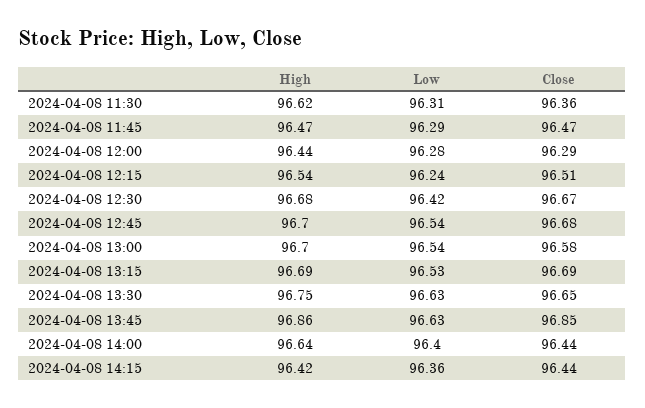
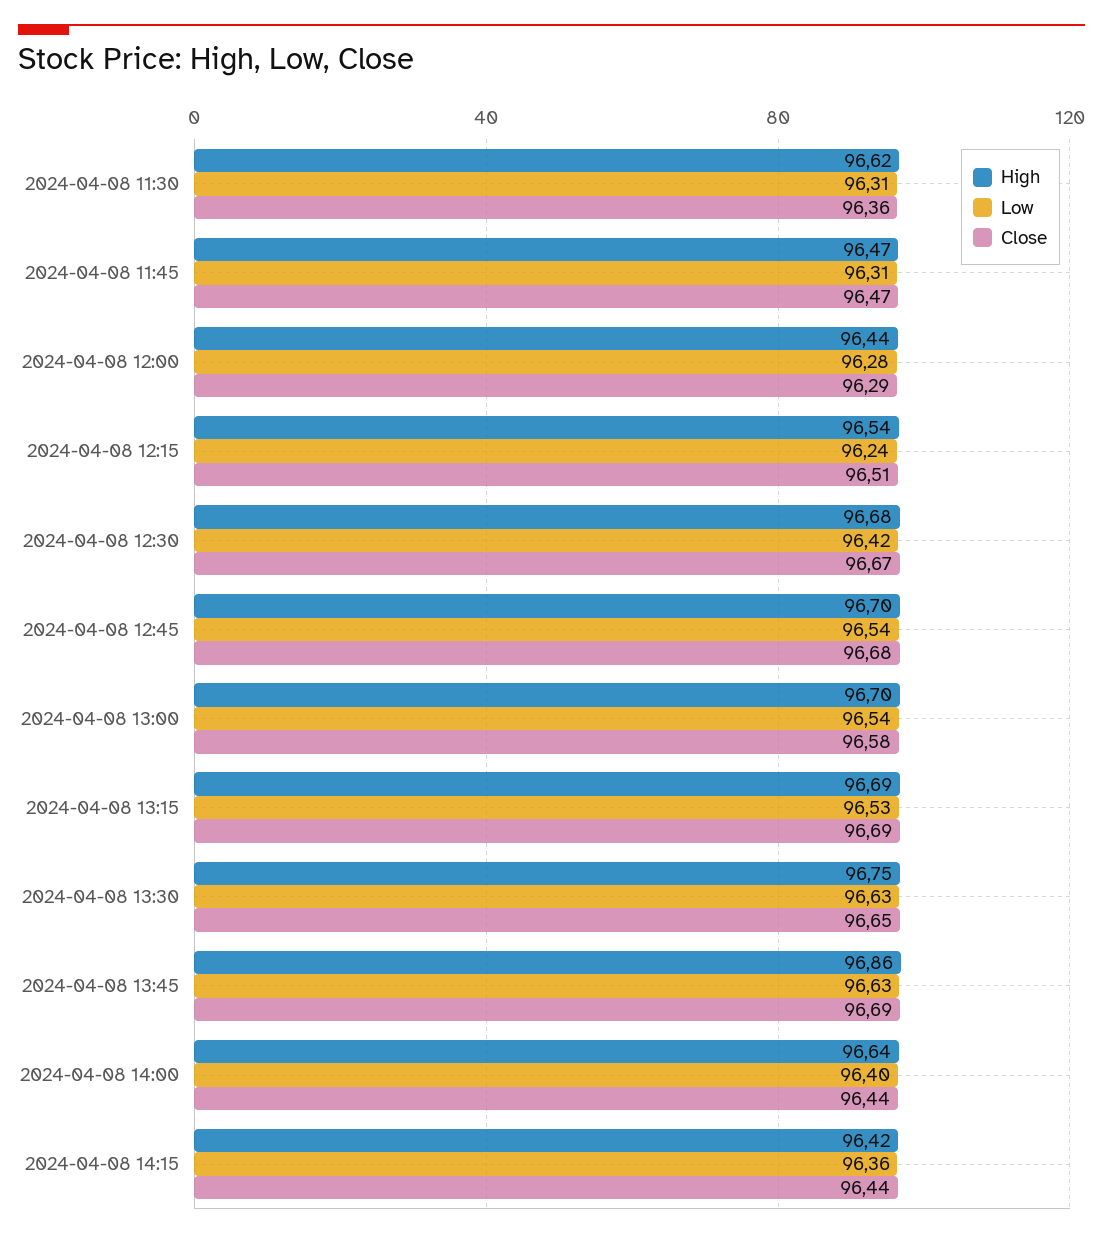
  {
    "High": {
      "2024-04-08 11:30": 96.62,
      "2024-04-08 11:45": 96.47,
      "2024-04-08 12:00": 96.44,
      "2024-04-08 12:15": 96.54,
      "2024-04-08 12:30": 96.68,
      "2024-04-08 12:45": 96.7,
      "2024-04-08 13:00": 96.7,
      "2024-04-08 13:15": 96.69,
      "2024-04-08 13:30": 96.75,
      "2024-04-08 13:45": 96.86,
      "2024-04-08 14:00": 96.64,
      "2024-04-08 14:15": 96.42
    },
    "Low": {
      "2024-04-08 11:30": 96.31,
-     "2024-04-08 11:45": 96.29,
+     "2024-04-08 11:45": 96.31,
      "2024-04-08 12:00": 96.28,
      "2024-04-08 12:15": 96.24,
      "2024-04-08 12:30": 96.42,
      "2024-04-08 12:45": 96.54,
      "2024-04-08 13:00": 96.54,
      "2024-04-08 13:15": 96.53,
      "2024-04-08 13:30": 96.63,
      "2024-04-08 13:45": 96.63,
      "2024-04-08 14:00": 96.4,
      "2024-04-08 14:15": 96.36
    },
    "Close": {
      "2024-04-08 11:30": 96.36,
      "2024-04-08 11:45": 96.47,
      "2024-04-08 12:00": 96.29,
      "2024-04-08 12:15": 96.51,
      "2024-04-08 12:30": 96.67,
      "2024-04-08 12:45": 96.68,
      "2024-04-08 13:00": 96.58,
      "2024-04-08 13:15": 96.69,
      "2024-04-08 13:30": 96.65,
-     "2024-04-08 13:45": 96.85,
+     "2024-04-08 13:45": 96.69,
      "2024-04-08 14:00": 96.44,
      "2024-04-08 14:15": 96.44
    }
  }

